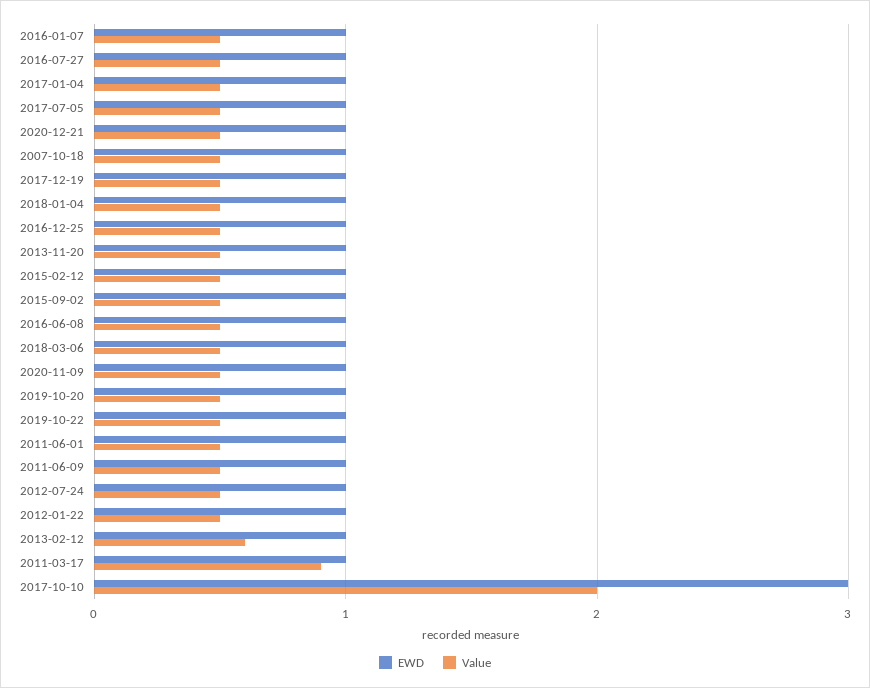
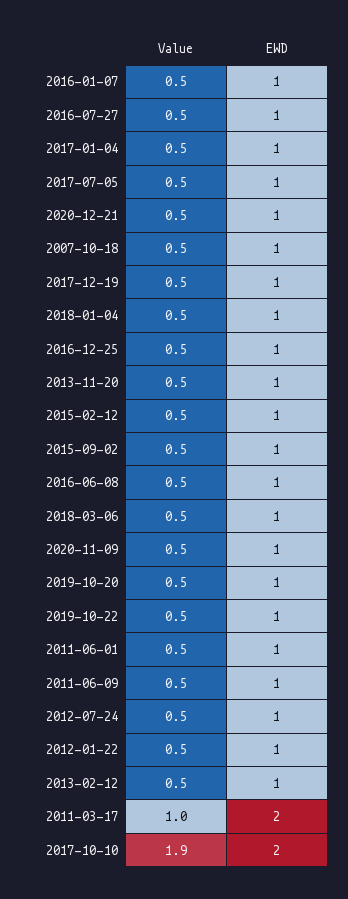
  {
    "EWD": {
      "2016-01-07": 1,
      "2016-07-27": 1,
      "2017-01-04": 1,
      "2017-07-05": 1,
      "2020-12-21": 1,
      "2007-10-18": 1,
      "2017-12-19": 1,
      "2018-01-04": 1,
      "2016-12-25": 1,
      "2013-11-20": 1,
      "2015-02-12": 1,
      "2015-09-02": 1,
      "2016-06-08": 1,
      "2018-03-06": 1,
      "2020-11-09": 1,
      "2019-10-20": 1,
      "2019-10-22": 1,
      "2011-06-01": 1,
      "2011-06-09": 1,
      "2012-07-24": 1,
      "2012-01-22": 1,
      "2013-02-12": 1,
-     "2011-03-17": 1,
+     "2011-03-17": 2,
-     "2017-10-10": 3
+     "2017-10-10": 2
    },
    "Value": {
      "2016-01-07": 0.5,
      "2016-07-27": 0.5,
      "2017-01-04": 0.5,
      "2017-07-05": 0.5,
      "2020-12-21": 0.5,
      "2007-10-18": 0.5,
      "2017-12-19": 0.5,
      "2018-01-04": 0.5,
      "2016-12-25": 0.5,
      "2013-11-20": 0.5,
      "2015-02-12": 0.5,
      "2015-09-02": 0.5,
      "2016-06-08": 0.5,
      "2018-03-06": 0.5,
      "2020-11-09": 0.5,
      "2019-10-20": 0.5,
      "2019-10-22": 0.5,
      "2011-06-01": 0.5,
      "2011-06-09": 0.5,
      "2012-07-24": 0.5,
      "2012-01-22": 0.5,
-     "2013-02-12": 0.6,
+     "2013-02-12": 0.5,
-     "2011-03-17": 0.9,
+     "2011-03-17": 1,
-     "2017-10-10": 2
+     "2017-10-10": 1.9
    }
  }

